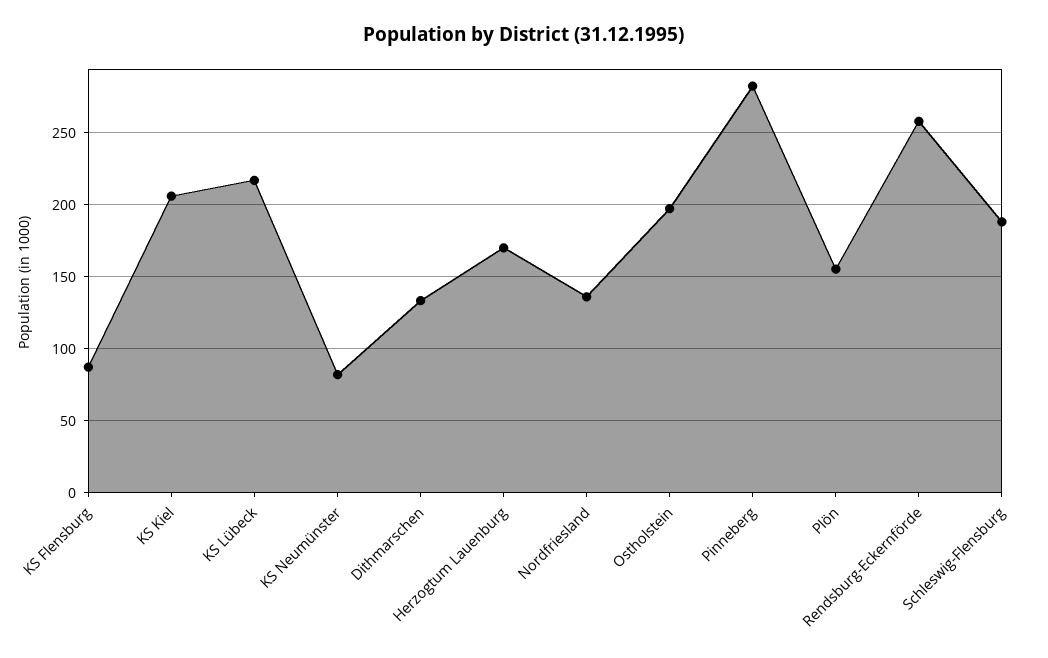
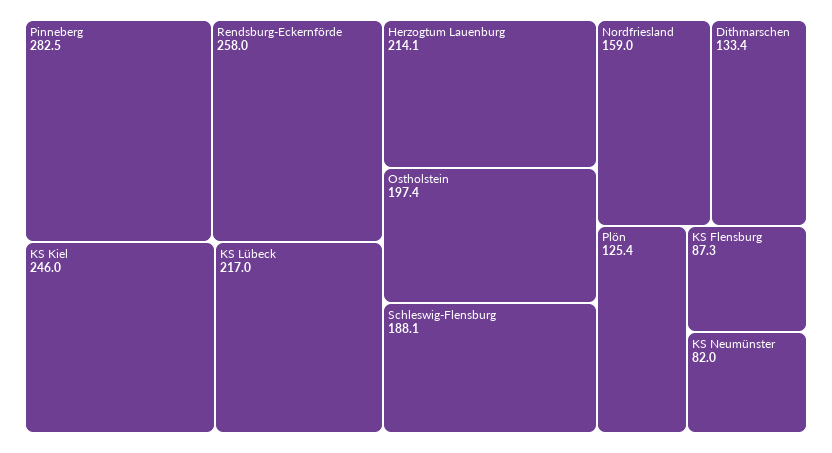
  {
    "KS Flensburg": 87.3,
-   "KS Kiel": 205,
+   "KS Kiel": 246,
    "KS Lübeck": 217,
    "KS Neumünster": 82,
    "Dithmarschen": 133.4,
-   "Herzogtum Lauenburg": 170,
+   "Herzogtum Lauenburg": 214.1,
-   "Nordfriesland": 135,
+   "Nordfriesland": 159,
    "Ostholstein": 197.4,
    "Pinneberg": 282.5,
-   "Plön": 155,
+   "Plön": 125.4,
    "Rendsburg-Eckernförde": 258,
    "Schleswig-Flensburg": 188.1
  }

